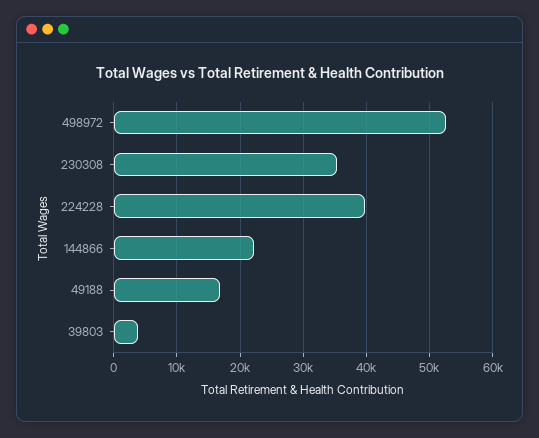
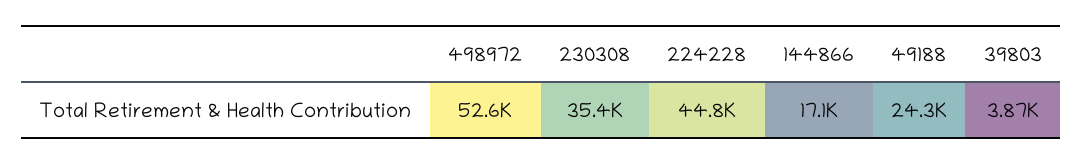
  {
    "498972": 52600,
    "230308": 35400,
-   "224228": 40000,
+   "224228": 44800,
-   "144866": 22000,
+   "144866": 17100,
-   "49188": 17000,
+   "49188": 24300,
    "39803": 3870
  }

